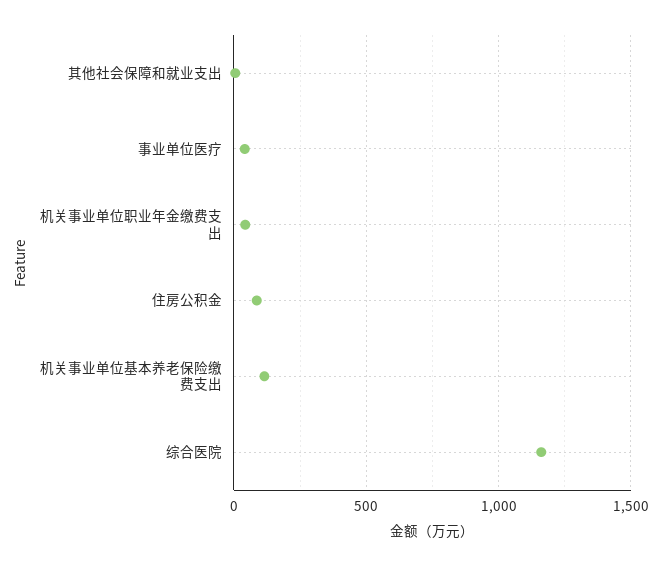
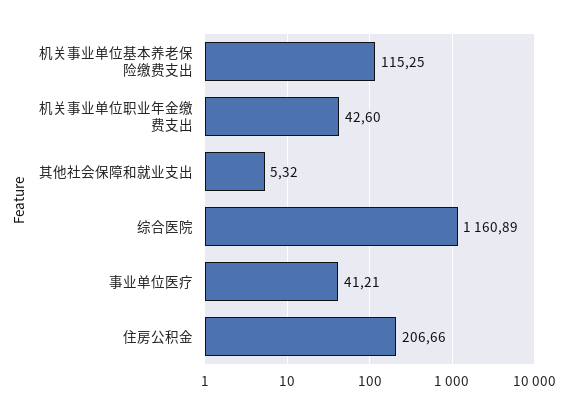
  {
    "其他社会保障和就业支出": 5.32,
    "事业单位医疗": 41.21,
    "机关事业单位职业年金缴费支出": 42.6,
-   "住房公积金": 100,
+   "住房公积金": 206.66,
    "机关事业单位基本养老保险缴费支出": 115.25,
    "综合医院": 1160.89
  }

